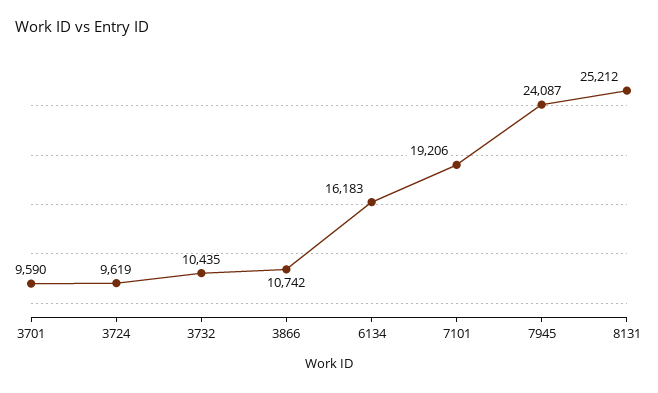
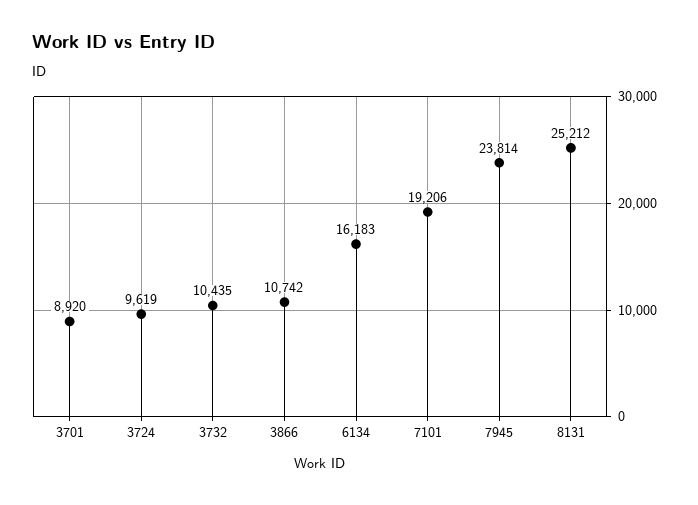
  {
-   "3701": 9590,
+   "3701": 8920,
    "3724": 9619,
    "3732": 10435,
    "3866": 10742,
    "6134": 16183,
    "7101": 19206,
-   "7945": 24087,
+   "7945": 23814,
    "8131": 25212
  }

